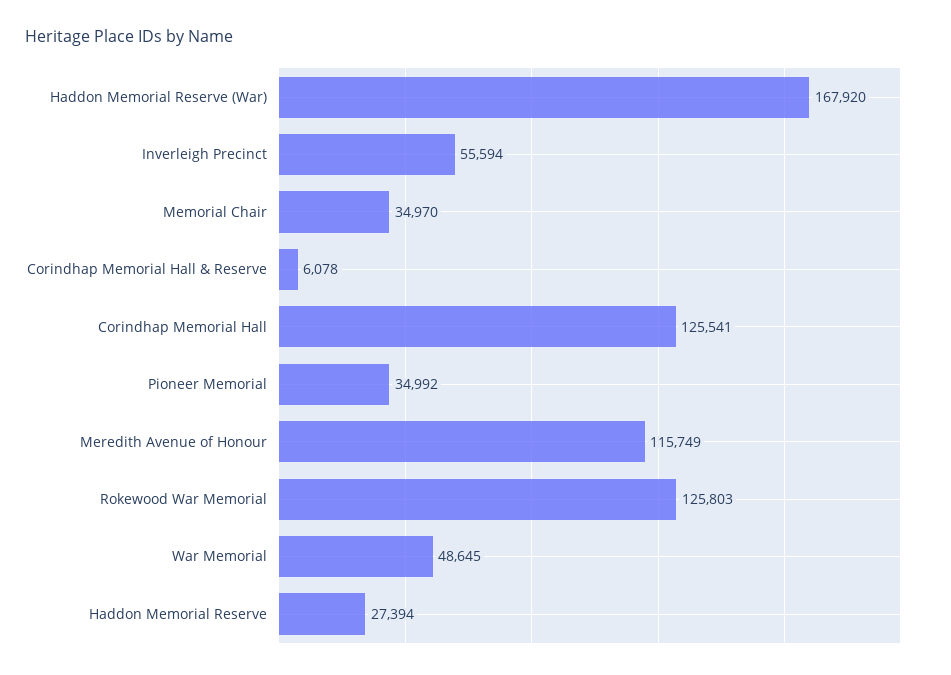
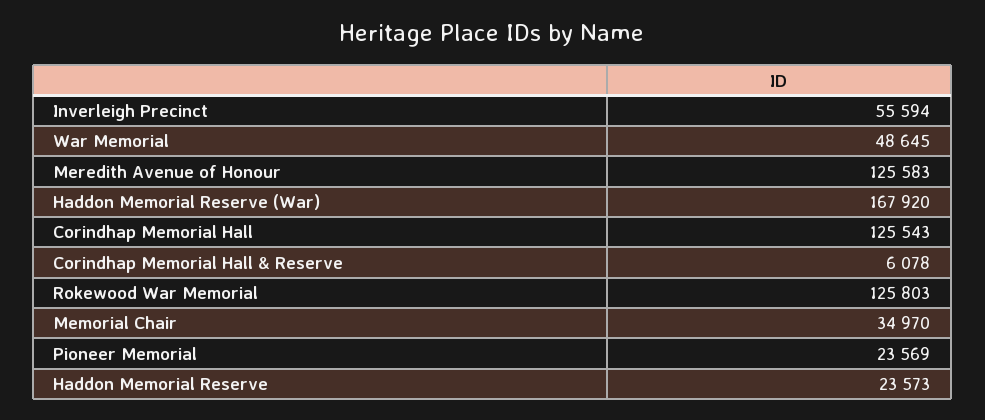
  {
    "Haddon Memorial Reserve (War)": 167920,
    "Inverleigh Precinct": 55594,
    "Memorial Chair": 34970,
    "Corindhap Memorial Hall & Reserve": 6078,
-   "Corindhap Memorial Hall": 125541,
+   "Corindhap Memorial Hall": 125543,
-   "Pioneer Memorial": 34992,
+   "Pioneer Memorial": 23569,
-   "Meredith Avenue of Honour": 115749,
+   "Meredith Avenue of Honour": 125583,
    "Rokewood War Memorial": 125803,
    "War Memorial": 48645,
-   "Haddon Memorial Reserve": 27394
+   "Haddon Memorial Reserve": 23573
  }

